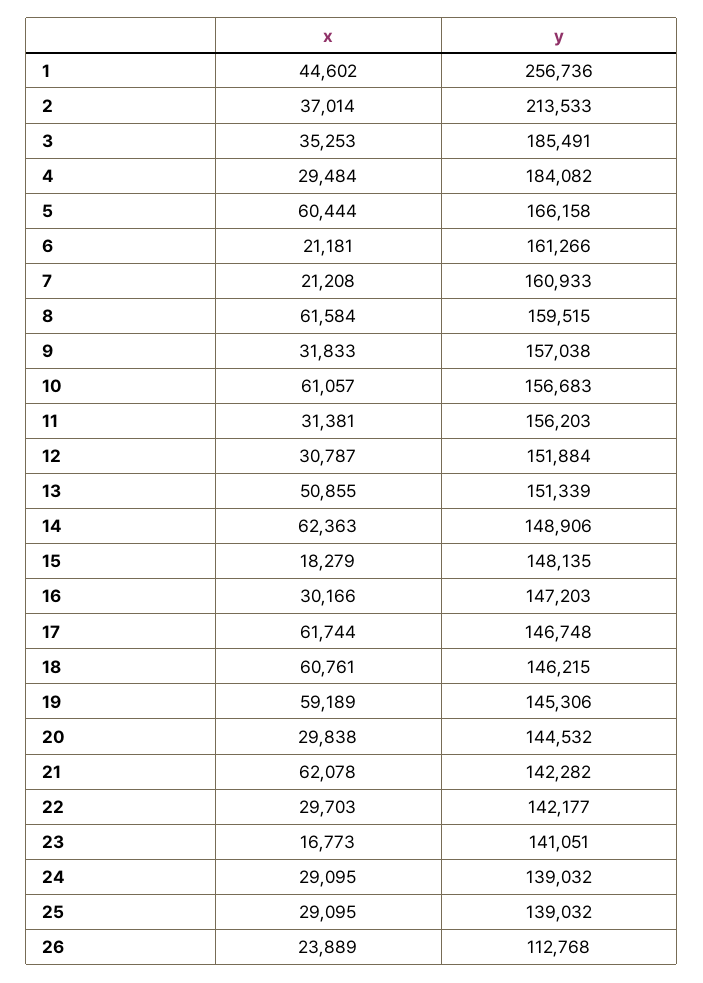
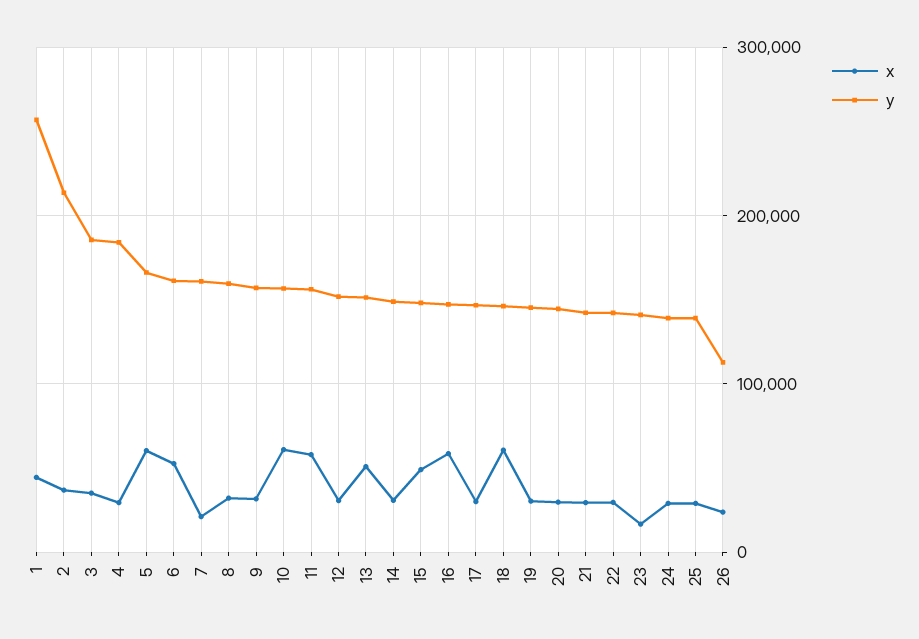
  {
    "x": {
      "1": 44602,
      "2": 37014,
      "3": 35253,
      "4": 29484,
      "5": 60444,
-     "6": 21181,
+     "6": 50000,
      "7": 21208,
-     "8": 61584,
+     "8": 30000,
      "9": 31833,
      "10": 61057,
-     "11": 31381,
+     "11": 60000,
      "12": 30787,
      "13": 50855,
-     "14": 62363,
+     "14": 30000,
-     "15": 18279,
+     "15": 50000,
-     "16": 30166,
+     "16": 60000,
-     "17": 61744,
+     "17": 30000,
      "18": 60761,
-     "19": 59189,
+     "19": 30000,
      "20": 29838,
-     "21": 62078,
+     "21": 30000,
      "22": 29703,
      "23": 16773,
      "24": 29095,
      "25": 29095,
      "26": 23889
    },
    "y": {
      "1": 256736,
      "2": 213533,
      "3": 185491,
      "4": 184082,
      "5": 166158,
      "6": 161266,
      "7": 160933,
      "8": 159515,
      "9": 157038,
      "10": 156683,
      "11": 156203,
      "12": 151884,
      "13": 151339,
      "14": 148906,
      "15": 148135,
      "16": 147203,
      "17": 146748,
      "18": 146215,
      "19": 145306,
      "20": 144532,
      "21": 142282,
      "22": 142177,
      "23": 141051,
      "24": 139032,
      "25": 139032,
      "26": 112768
    }
  }

